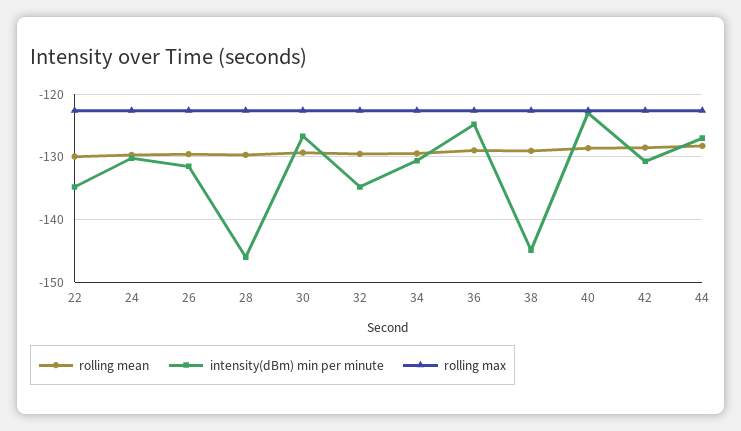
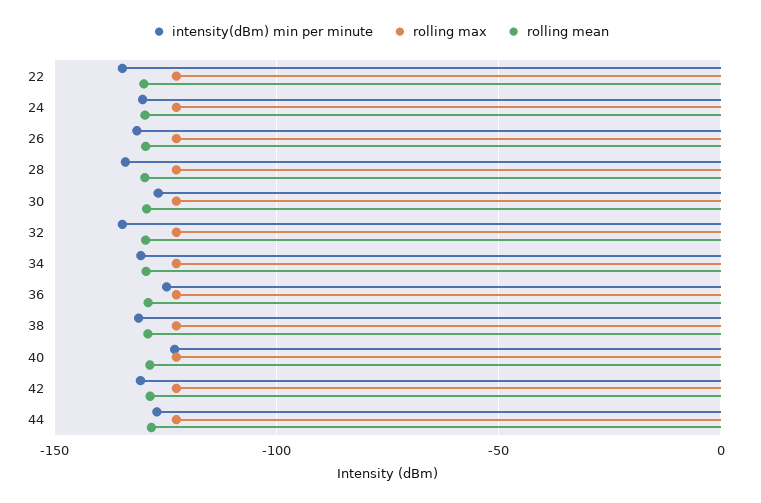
  {
    "rolling mean": {
      "22": -130,
      "24": -130,
      "26": -130,
      "28": -130,
      "30": -129,
      "32": -130,
      "34": -129,
      "36": -129,
      "38": -129,
      "40": -129,
      "42": -129,
      "44": -128
    },
    "intensity(dBm) min per minute": {
      "22": -135,
      "24": -130,
      "26": -132,
-     "28": -146,
+     "28": -135,
      "30": -127,
      "32": -135,
      "34": -131,
      "36": -125,
-     "38": -145,
+     "38": -130,
      "40": -123,
      "42": -131,
      "44": -127
    },
    "rolling max": {
      "22": -123,
      "24": -123,
      "26": -123,
      "28": -123,
      "30": -123,
      "32": -123,
      "34": -123,
      "36": -123,
      "38": -123,
      "40": -123,
      "42": -123,
      "44": -123
    }
  }

